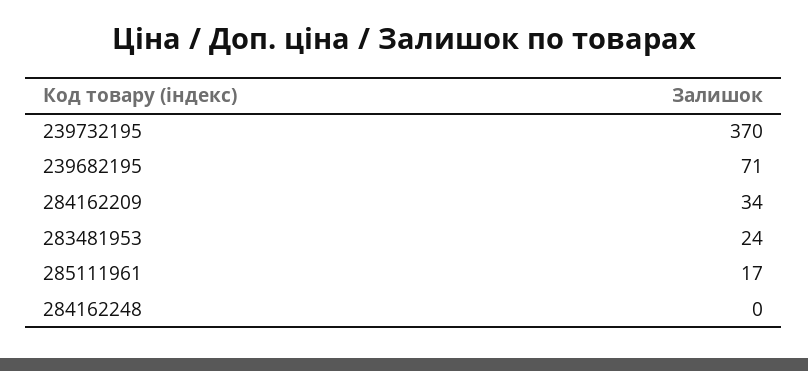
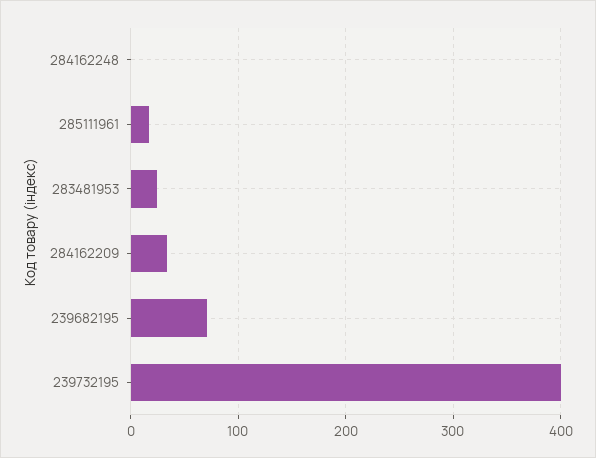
  {
-   "239732195": 370,
+   "239732195": 400,
    "239682195": 71,
    "284162209": 34,
    "283481953": 24,
    "285111961": 17,
    "284162248": 0
  }

